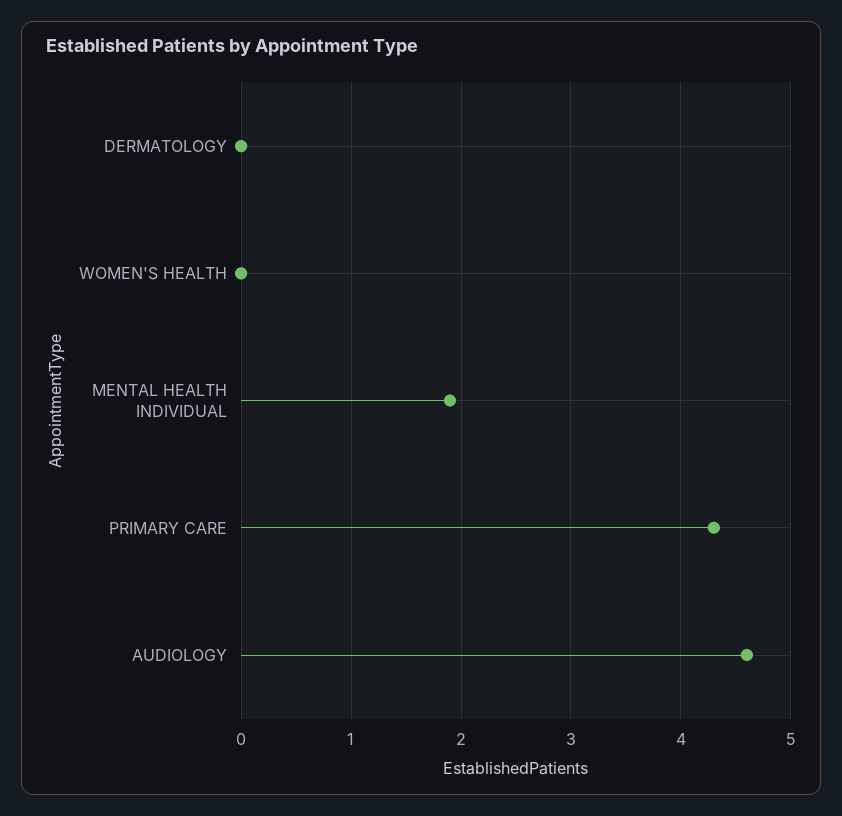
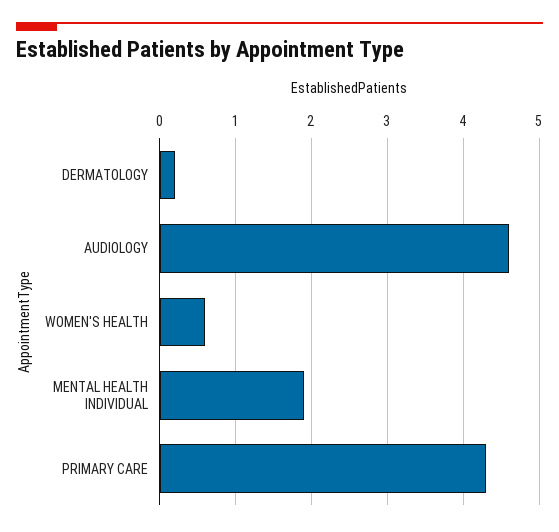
  {
-   "DERMATOLOGY": 0,
+   "DERMATOLOGY": 0.2,
-   "WOMEN'S HEALTH": 0,
+   "WOMEN'S HEALTH": 0.6,
    "MENTAL HEALTH INDIVIDUAL": 1.9,
    "PRIMARY CARE": 4.3,
    "AUDIOLOGY": 4.6
  }

